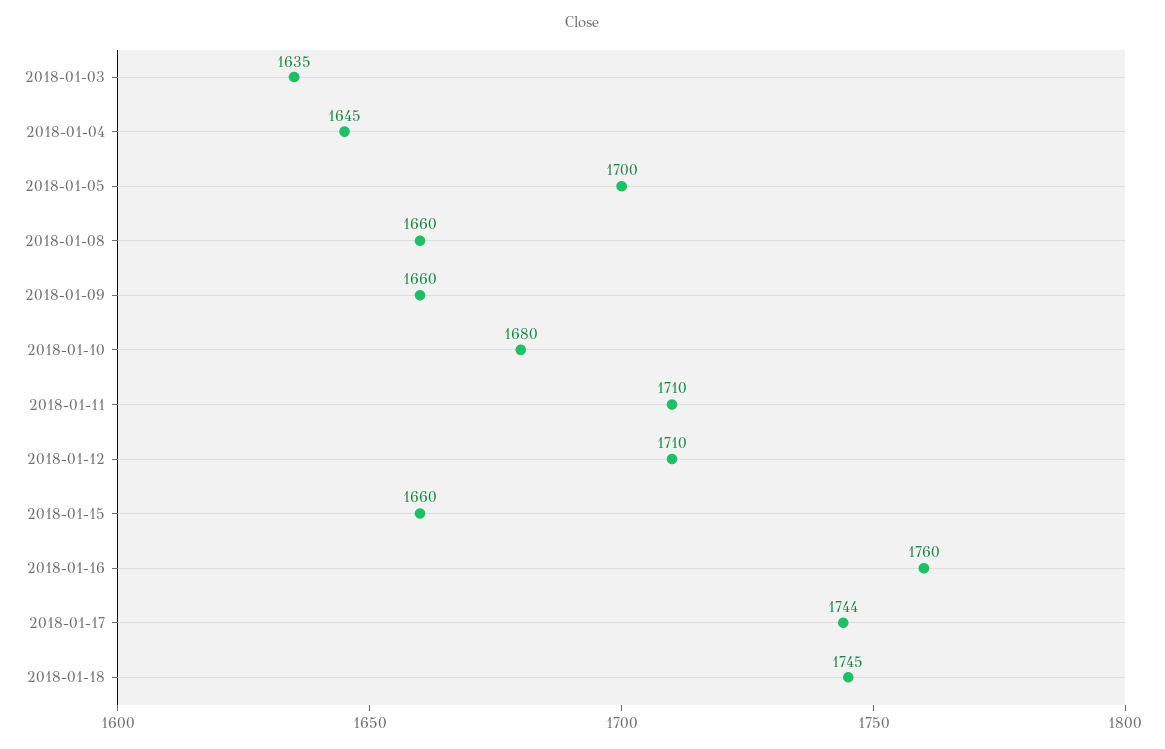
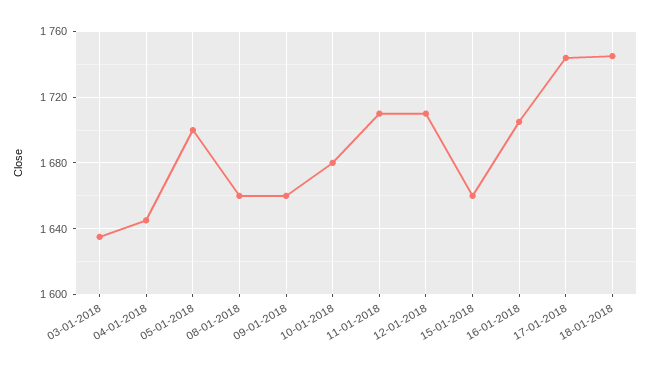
  {
    "2018-01-03": 1635,
    "2018-01-04": 1645,
    "2018-01-05": 1700,
    "2018-01-08": 1660,
    "2018-01-09": 1660,
    "2018-01-10": 1680,
    "2018-01-11": 1710,
    "2018-01-12": 1710,
    "2018-01-15": 1660,
-   "2018-01-16": 1760,
+   "2018-01-16": 1705,
    "2018-01-17": 1744,
    "2018-01-18": 1745
  }

